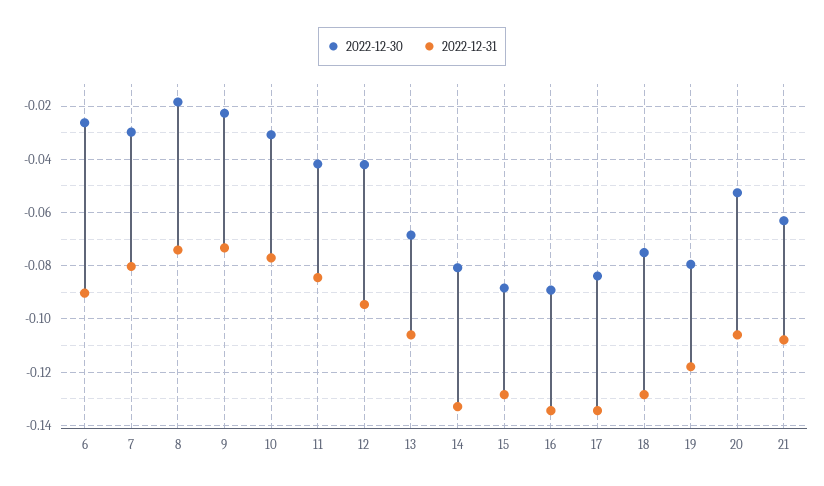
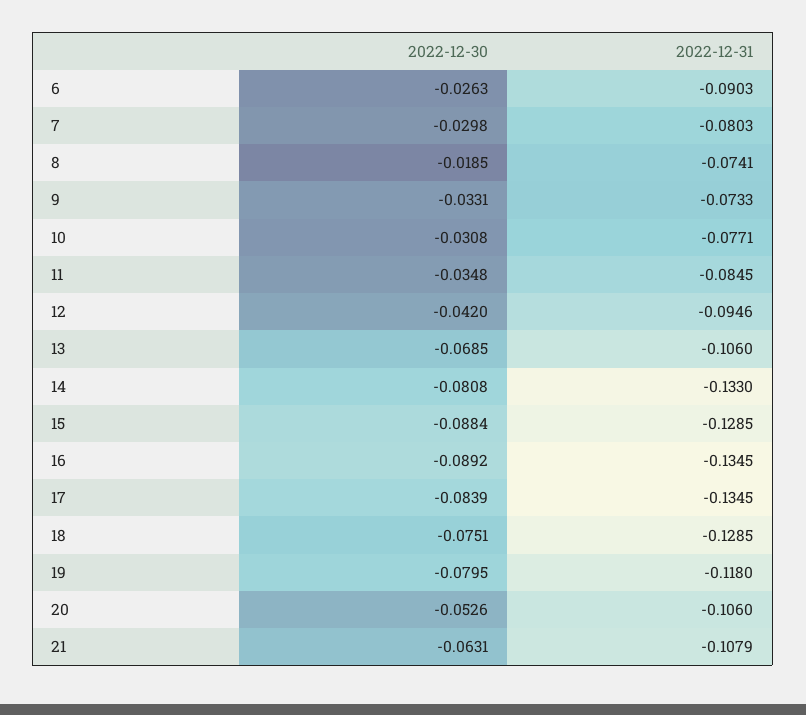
  {
    "2022-12-30": {
      "6": -0.0263,
      "7": -0.0298,
      "8": -0.0185,
-     "9": -0.0225,
+     "9": -0.0331,
      "10": -0.0308,
-     "11": -0.0425,
+     "11": -0.0348,
      "12": -0.042,
      "13": -0.0685,
      "14": -0.0808,
      "15": -0.0884,
      "16": -0.0892,
      "17": -0.0839,
      "18": -0.0751,
      "19": -0.0795,
      "20": -0.0526,
      "21": -0.0631
    },
    "2022-12-31": {
      "6": -0.0903,
      "7": -0.0803,
      "8": -0.0741,
      "9": -0.0733,
      "10": -0.0771,
      "11": -0.0845,
      "12": -0.0946,
      "13": -0.106,
      "14": -0.133,
      "15": -0.1285,
      "16": -0.1345,
      "17": -0.1345,
      "18": -0.1285,
      "19": -0.118,
      "20": -0.106,
      "21": -0.1079
    }
  }

